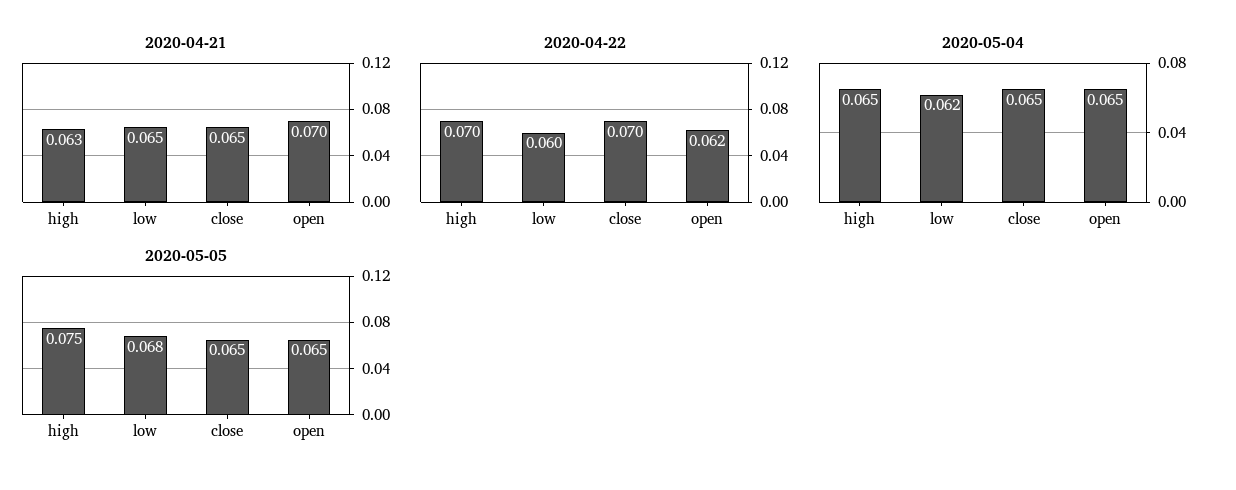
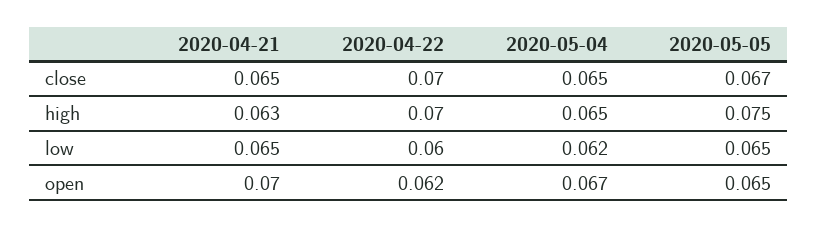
  {
    "2020-04-21": {
      "high": 0.063,
      "low": 0.065,
      "close": 0.065,
      "open": 0.07
    },
    "2020-04-22": {
      "high": 0.07,
      "low": 0.06,
      "close": 0.07,
      "open": 0.062
    },
    "2020-05-04": {
      "high": 0.065,
      "low": 0.062,
      "close": 0.065,
-     "open": 0.065
+     "open": 0.067
    },
    "2020-05-05": {
      "high": 0.075,
-     "low": 0.068,
+     "low": 0.065,
-     "close": 0.065,
+     "close": 0.067,
      "open": 0.065
    }
  }

